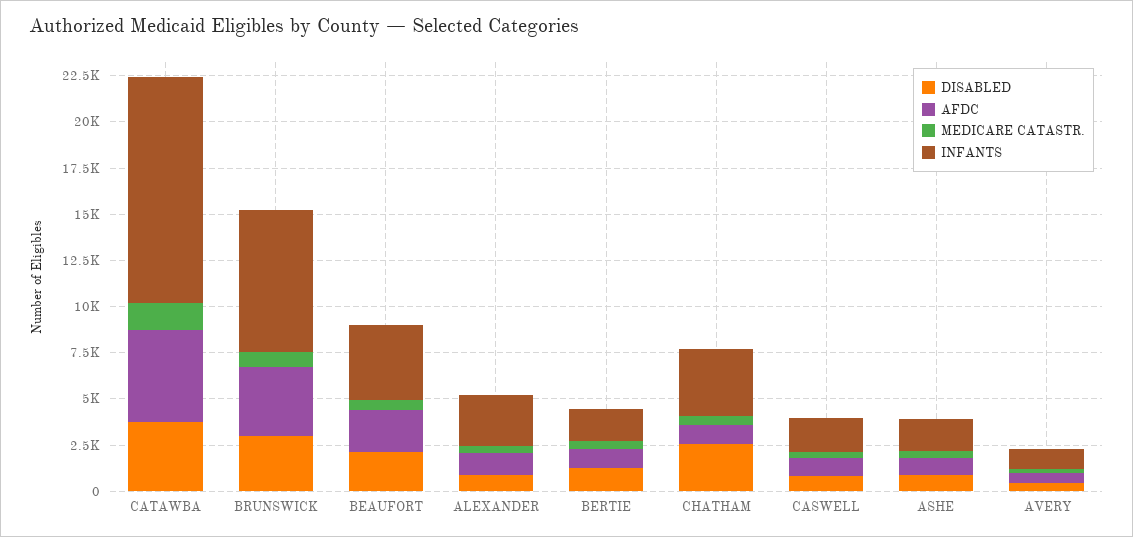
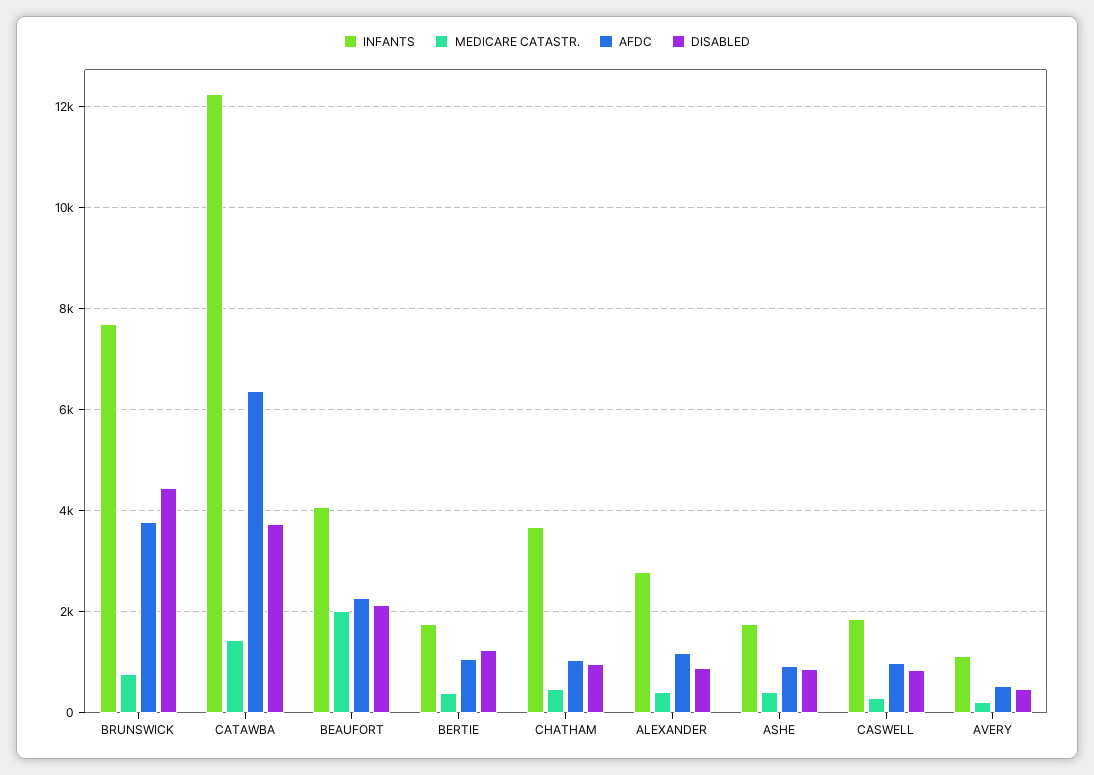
  {
    "DISABLED": {
      "CATAWBA": 3800,
-     "BRUNSWICK": 3000,
+     "BRUNSWICK": 4400,
      "BEAUFORT": 2200,
      "ALEXANDER": 800,
      "BERTIE": 1200,
-     "CHATHAM": 2500,
+     "CHATHAM": 1000,
      "CASWELL": 800,
      "ASHE": 800,
      "AVERY": 400
    },
    "AFDC": {
-     "CATAWBA": 5000,
+     "CATAWBA": 6400,
      "BRUNSWICK": 3800,
      "BEAUFORT": 2200,
      "ALEXANDER": 1200,
      "BERTIE": 1000,
      "CHATHAM": 1000,
      "CASWELL": 1000,
      "ASHE": 1000,
      "AVERY": 600
    },
    "MEDICARE CATASTR.": {
      "CATAWBA": 1400,
      "BRUNSWICK": 800,
-     "BEAUFORT": 500,
+     "BEAUFORT": 2000,
      "ALEXANDER": 400,
      "BERTIE": 400,
      "CHATHAM": 400,
      "CASWELL": 200,
      "ASHE": 400,
      "AVERY": 200
    },
    "INFANTS": {
      "CATAWBA": 12200,
      "BRUNSWICK": 7600,
      "BEAUFORT": 4000,
      "ALEXANDER": 2800,
      "BERTIE": 1800,
      "CHATHAM": 3600,
      "CASWELL": 1800,
      "ASHE": 1800,
      "AVERY": 1200
    }
  }

